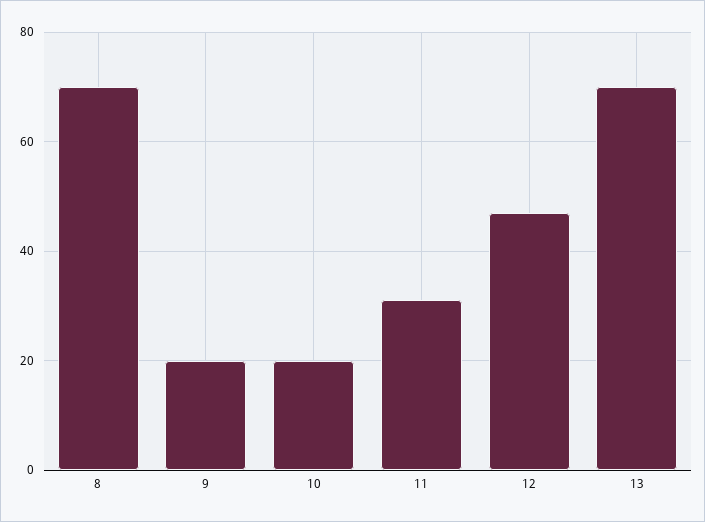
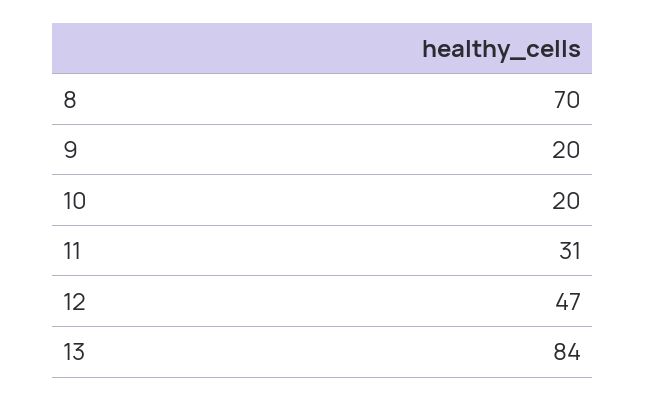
  {
    "8": 70,
    "9": 20,
    "10": 20,
    "11": 31,
    "12": 47,
-   "13": 70
+   "13": 84
  }

